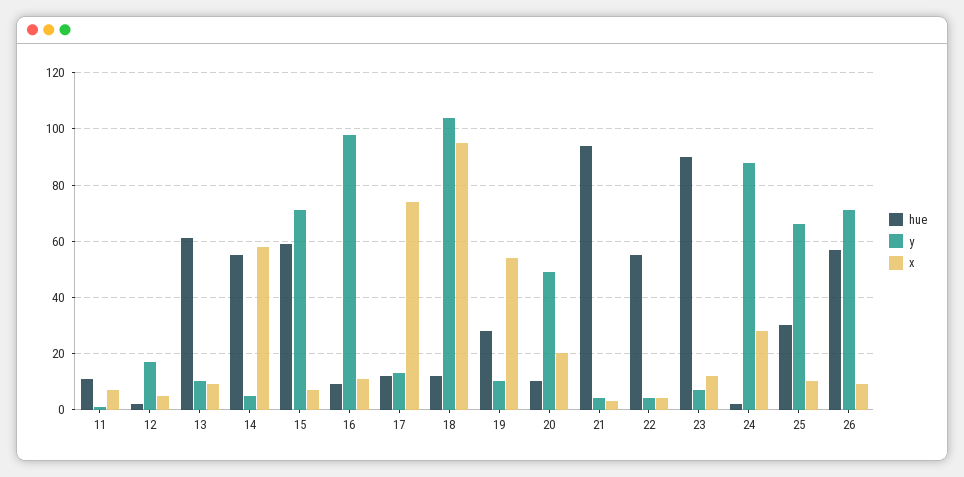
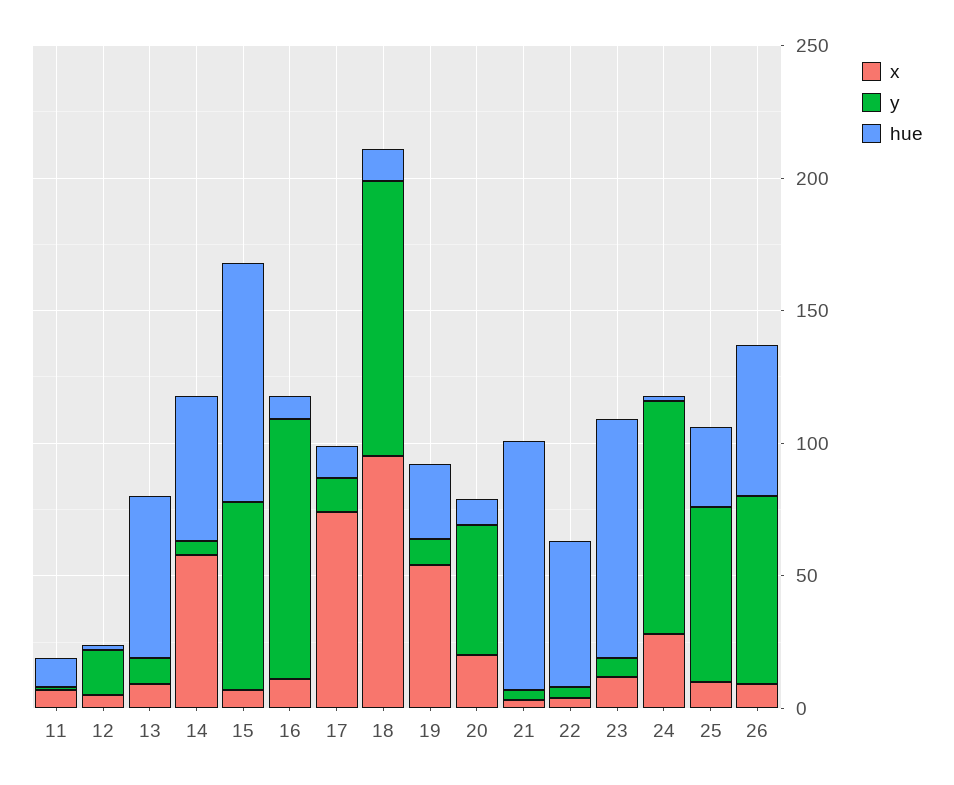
  {
    "hue": {
      "11": 10,
      "12": 0,
      "13": 60,
      "14": 55,
-     "15": 60,
+     "15": 90,
      "16": 10,
      "17": 10,
      "18": 10,
      "19": 30,
      "20": 10,
      "21": 95,
      "22": 55,
      "23": 90,
      "24": 0,
      "25": 30,
      "26": 55
    },
    "y": {
      "11": 0,
      "12": 15,
      "13": 10,
      "14": 5,
      "15": 70,
      "16": 100,
      "17": 15,
      "18": 105,
      "19": 10,
      "20": 50,
      "21": 5,
      "22": 5,
      "23": 5,
      "24": 90,
      "25": 65,
      "26": 70
    },
    "x": {
      "11": 5,
      "12": 5,
      "13": 10,
      "14": 60,
      "15": 5,
      "16": 10,
      "17": 75,
      "18": 95,
      "19": 55,
      "20": 20,
      "21": 5,
      "22": 5,
      "23": 10,
      "24": 30,
      "25": 10,
      "26": 10
    }
  }

